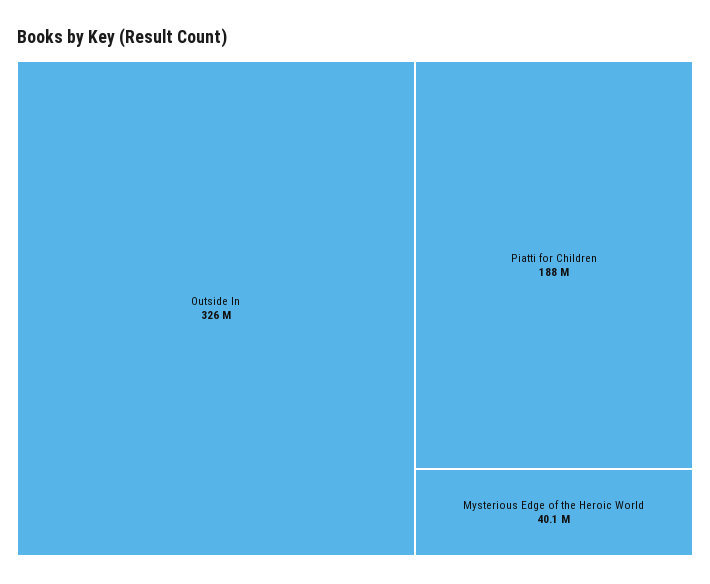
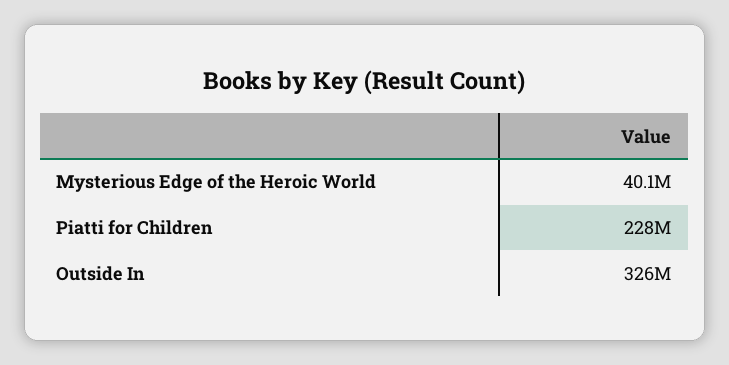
  {
    "Outside In": 326000000,
-   "Piatti for Children": 188000000,
+   "Piatti for Children": 228000000,
    "Mysterious Edge of the Heroic World": 40100000
  }

